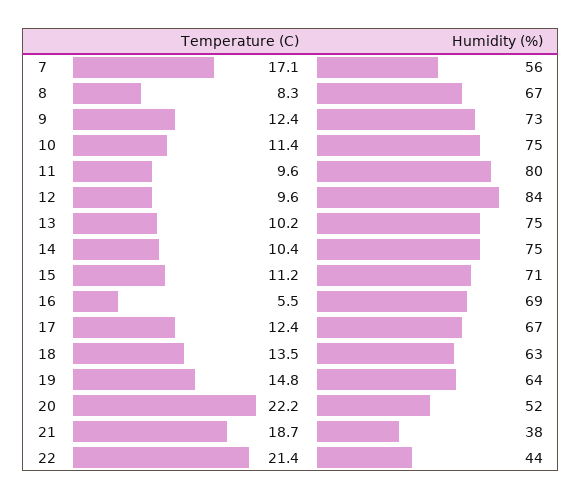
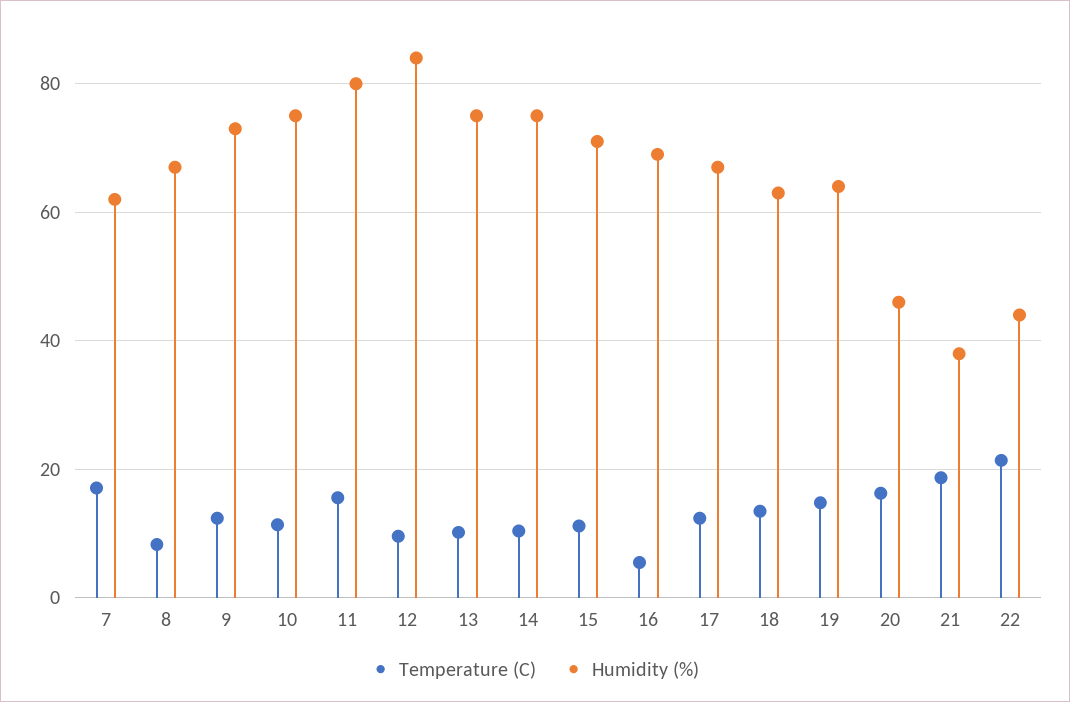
  {
    "Temperature (C)": {
      "7": 17.1,
      "8": 8.3,
      "9": 12.4,
      "10": 11.4,
-     "11": 9.6,
+     "11": 16,
      "12": 9.6,
      "13": 10.2,
      "14": 10.4,
      "15": 11.2,
      "16": 5.5,
      "17": 12.4,
      "18": 13.5,
      "19": 14.8,
-     "20": 22.2,
+     "20": 16,
      "21": 18.7,
      "22": 21.4
    },
    "Humidity (%)": {
-     "7": 56,
+     "7": 62,
      "8": 67,
      "9": 73,
      "10": 75,
      "11": 80,
      "12": 84,
      "13": 75,
      "14": 75,
      "15": 71,
      "16": 69,
      "17": 67,
      "18": 63,
      "19": 64,
-     "20": 52,
+     "20": 46,
      "21": 38,
      "22": 44
    }
  }

